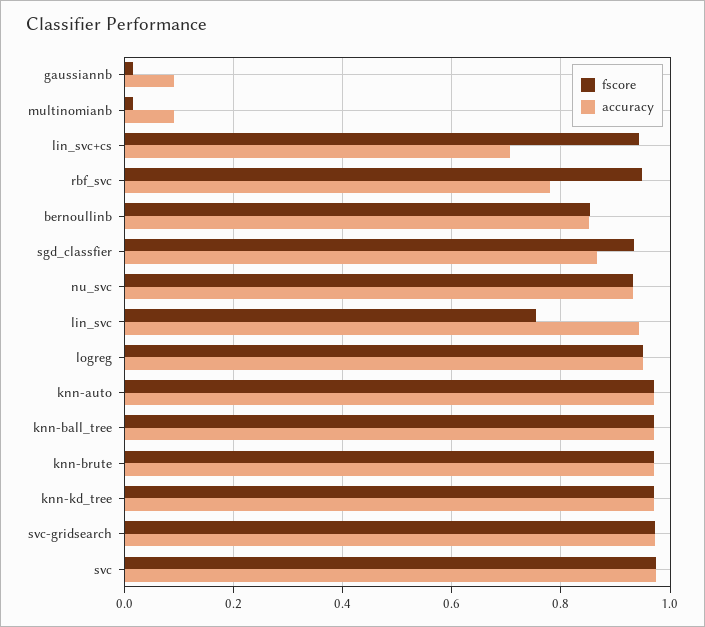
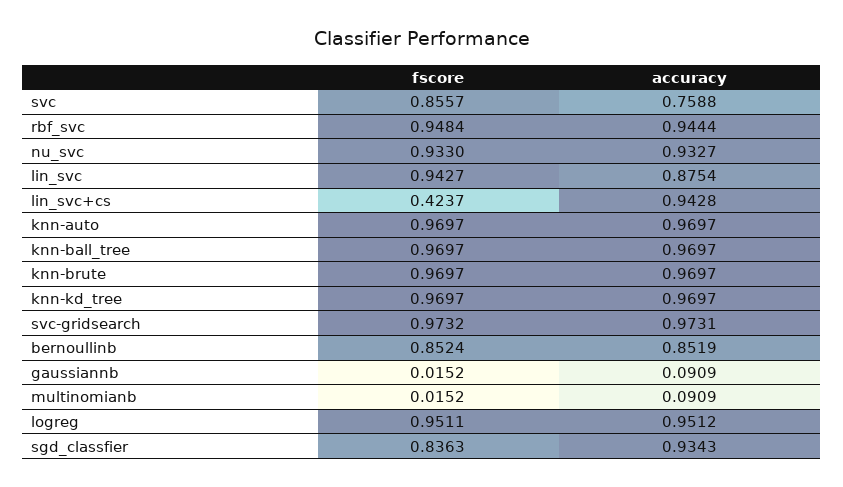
  {
    "fscore": {
      "gaussiannb": 0.0152,
      "multinomianb": 0.0152,
-     "lin_svc+cs": 0.94,
+     "lin_svc+cs": 0.4237,
      "rbf_svc": 0.9484,
      "bernoullinb": 0.8524,
-     "sgd_classfier": 0.94,
+     "sgd_classfier": 0.8363,
      "nu_svc": 0.933,
-     "lin_svc": 0.76,
+     "lin_svc": 0.9427,
      "logreg": 0.9511,
      "knn-auto": 0.9697,
      "knn-ball_tree": 0.9697,
      "knn-brute": 0.9697,
      "knn-kd_tree": 0.9697,
      "svc-gridsearch": 0.9732,
-     "svc": 0.98
+     "svc": 0.8557
    },
    "accuracy": {
      "gaussiannb": 0.0909,
      "multinomianb": 0.0909,
-     "lin_svc+cs": 0.7,
+     "lin_svc+cs": 0.9428,
-     "rbf_svc": 0.78,
+     "rbf_svc": 0.9444,
      "bernoullinb": 0.8519,
-     "sgd_classfier": 0.86,
+     "sgd_classfier": 0.9343,
      "nu_svc": 0.9327,
-     "lin_svc": 0.94,
+     "lin_svc": 0.8754,
      "logreg": 0.9512,
      "knn-auto": 0.9697,
      "knn-ball_tree": 0.9697,
      "knn-brute": 0.9697,
      "knn-kd_tree": 0.9697,
      "svc-gridsearch": 0.9731,
-     "svc": 0.98
+     "svc": 0.7588
    }
  }

